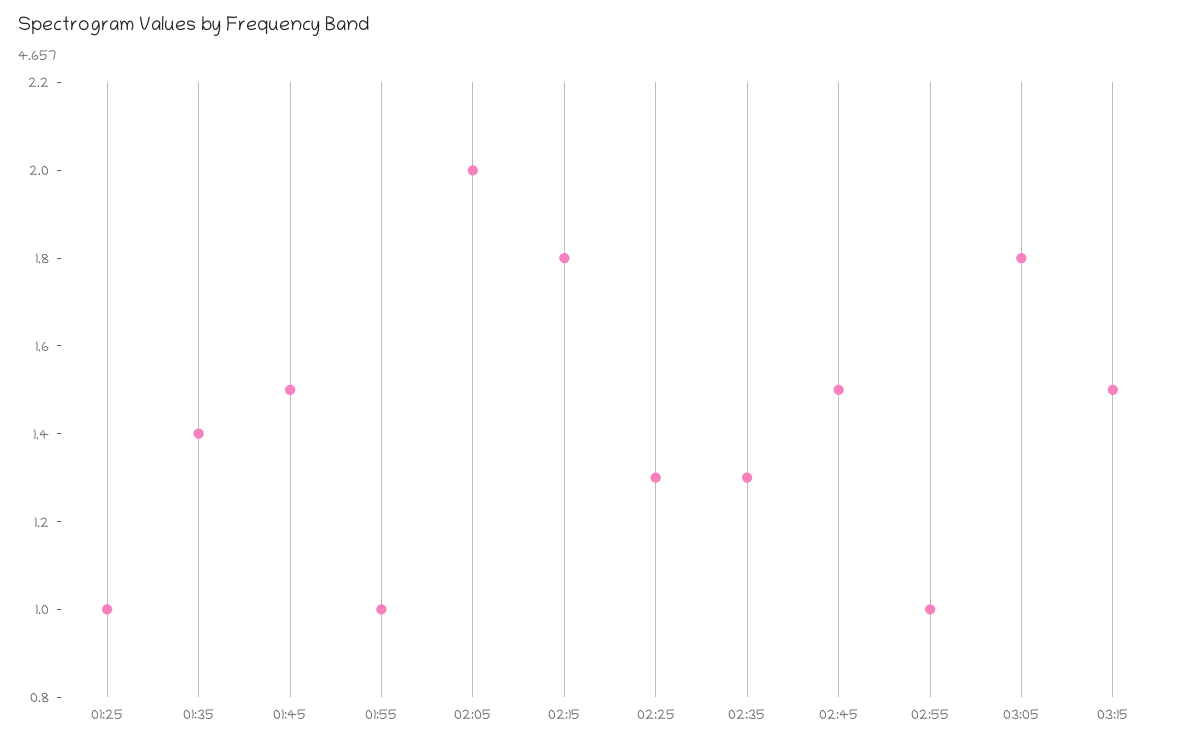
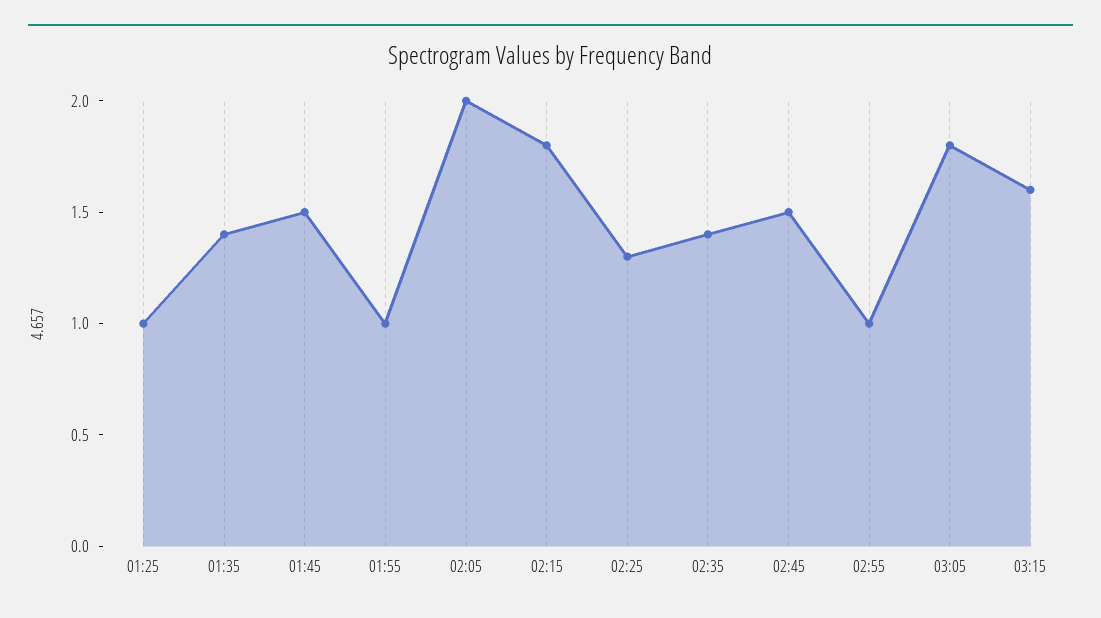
  {
    "01:25": 1,
    "01:35": 1.4,
    "01:45": 1.5,
    "01:55": 1,
    "02:05": 2,
    "02:15": 1.8,
    "02:25": 1.3,
-   "02:35": 1.3,
+   "02:35": 1.4,
    "02:45": 1.5,
    "02:55": 1,
    "03:05": 1.8,
-   "03:15": 1.5
+   "03:15": 1.6
  }

